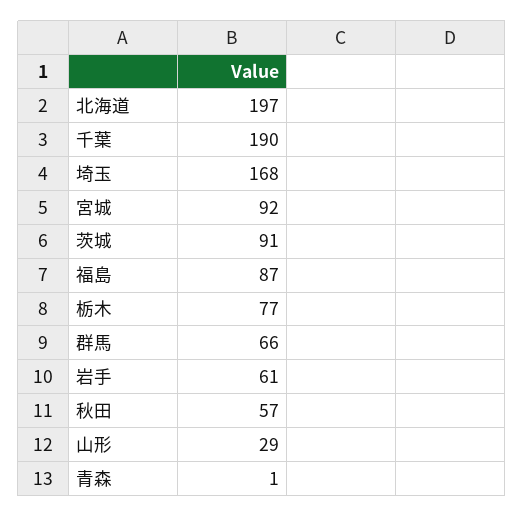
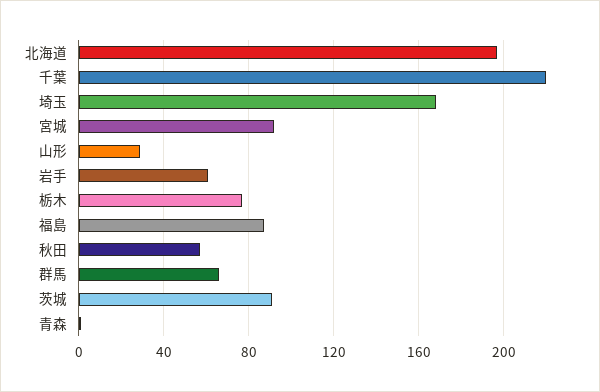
  {
    "北海道": 197,
-   "千葉": 190,
+   "千葉": 220,
    "埼玉": 168,
    "宮城": 92,
    "茨城": 91,
    "福島": 87,
    "栃木": 77,
    "群馬": 66,
    "岩手": 61,
    "秋田": 57,
    "山形": 29,
    "青森": 1
  }

